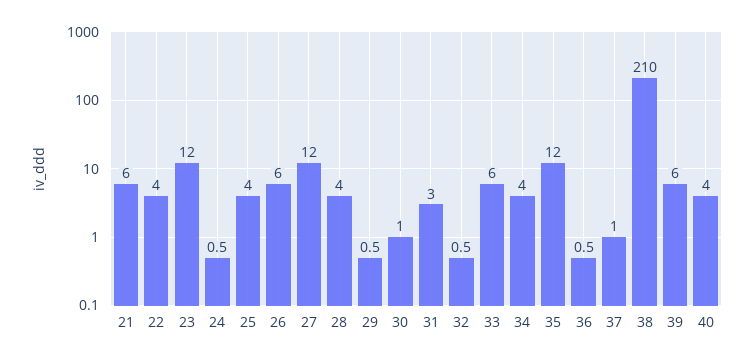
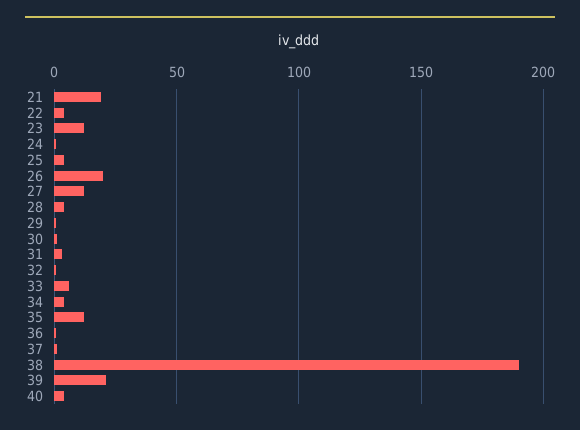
  {
-   "21": 6,
+   "21": 20,
    "22": 4,
    "23": 12,
    "24": 0.5,
    "25": 4,
-   "26": 6,
+   "26": 20,
    "27": 12,
    "28": 4,
    "29": 0.5,
    "30": 1,
    "31": 3,
    "32": 0.5,
    "33": 6,
    "34": 4,
    "35": 12,
    "36": 0.5,
    "37": 1,
-   "38": 210,
+   "38": 190,
-   "39": 6,
+   "39": 20,
    "40": 4
  }

